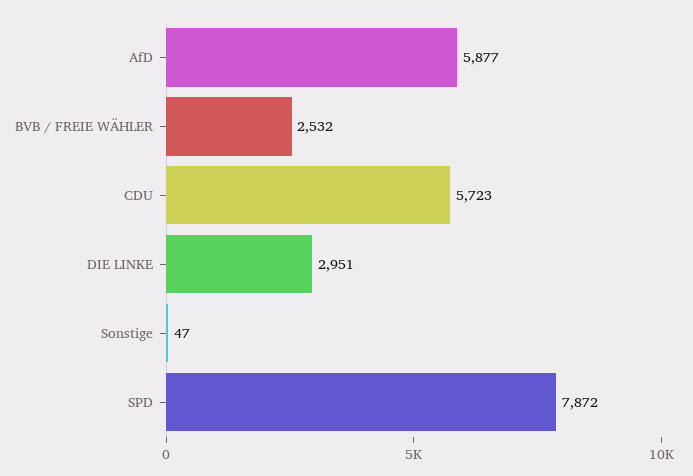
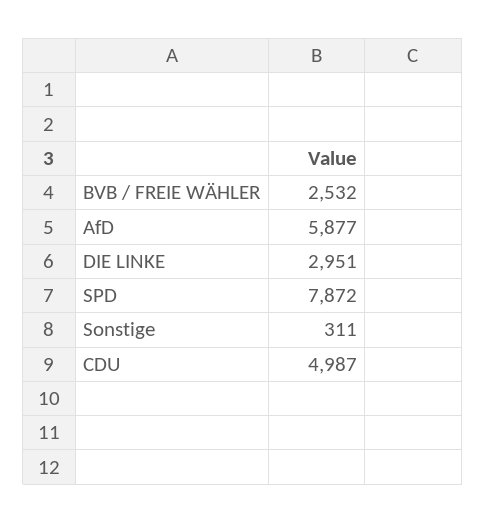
  {
    "AfD": 5877,
    "BVB / FREIE WÄHLER": 2532,
-   "CDU": 5723,
+   "CDU": 4987,
    "DIE LINKE": 2951,
-   "Sonstige": 47,
+   "Sonstige": 311,
    "SPD": 7872
  }

